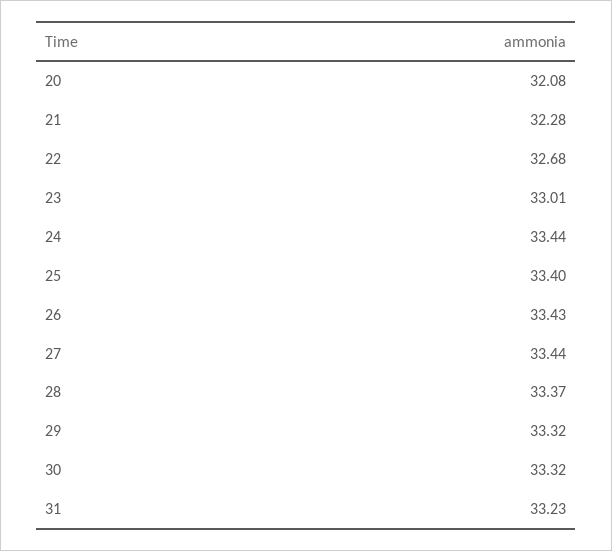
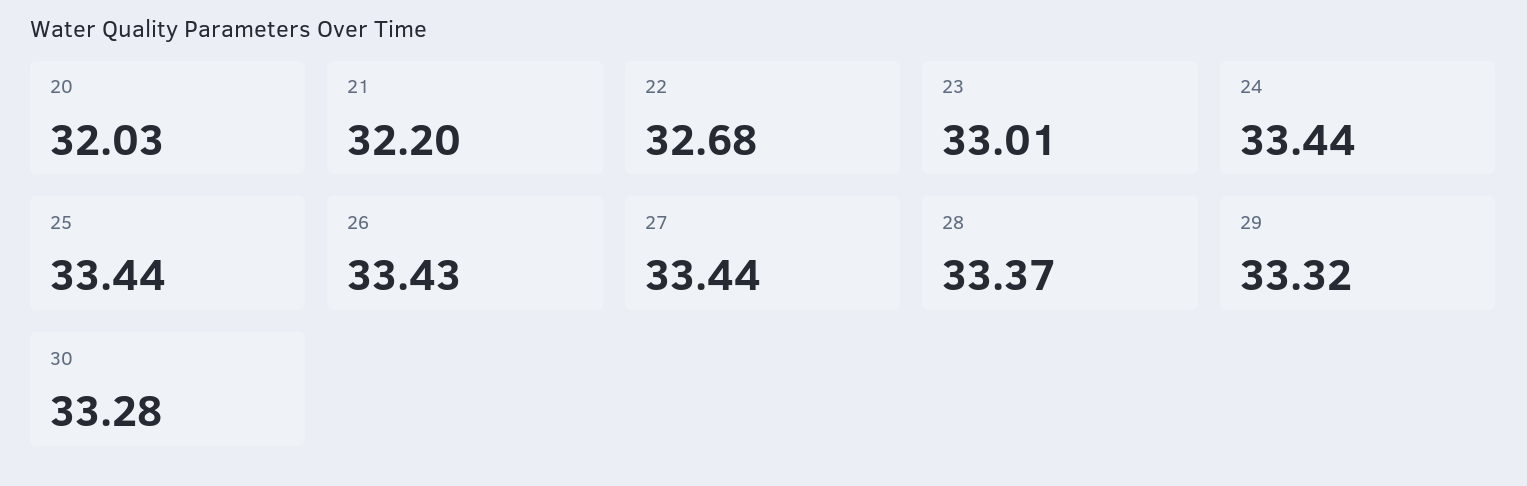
  {
-   "20": 32.08,
+   "20": 32.03,
-   "21": 32.28,
+   "21": 32.2,
    "22": 32.68,
    "23": 33.01,
    "24": 33.44,
-   "25": 33.4,
+   "25": 33.44,
    "26": 33.43,
    "27": 33.44,
    "28": 33.37,
    "29": 33.32,
-   "30": 33.32,
+   "30": 33.28
-   "31": 33.23
  }

